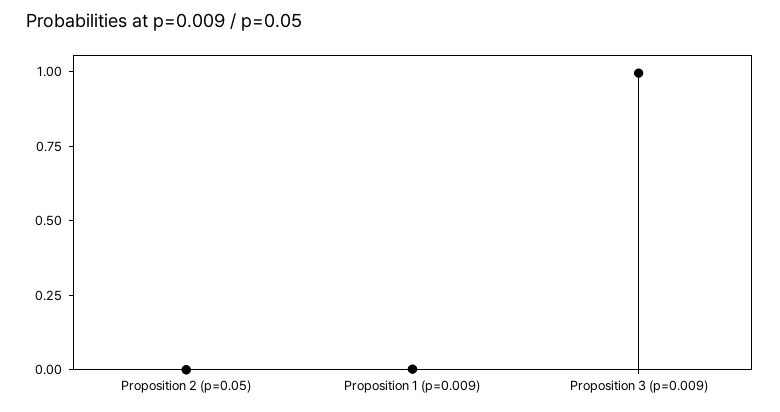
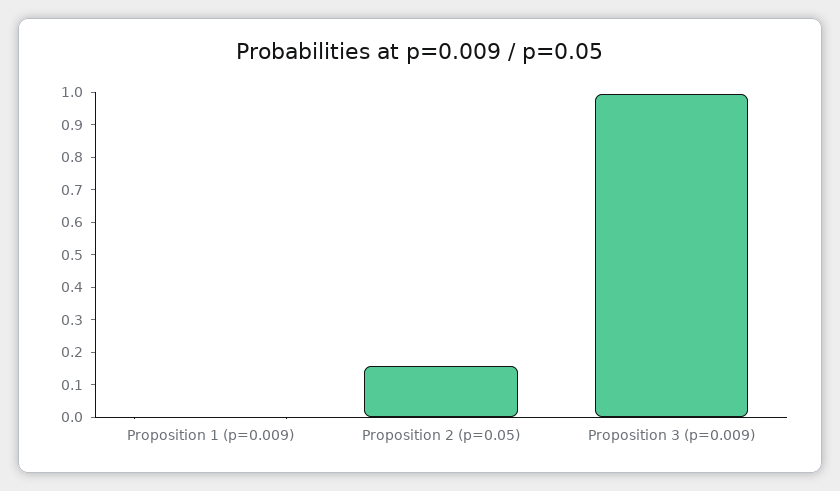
  {
-   "Proposition 2 (p=0.05)": 0,
+   "Proposition 2 (p=0.05)": 0.15,
    "Proposition 1 (p=0.009)": 0,
    "Proposition 3 (p=0.009)": 1
  }

